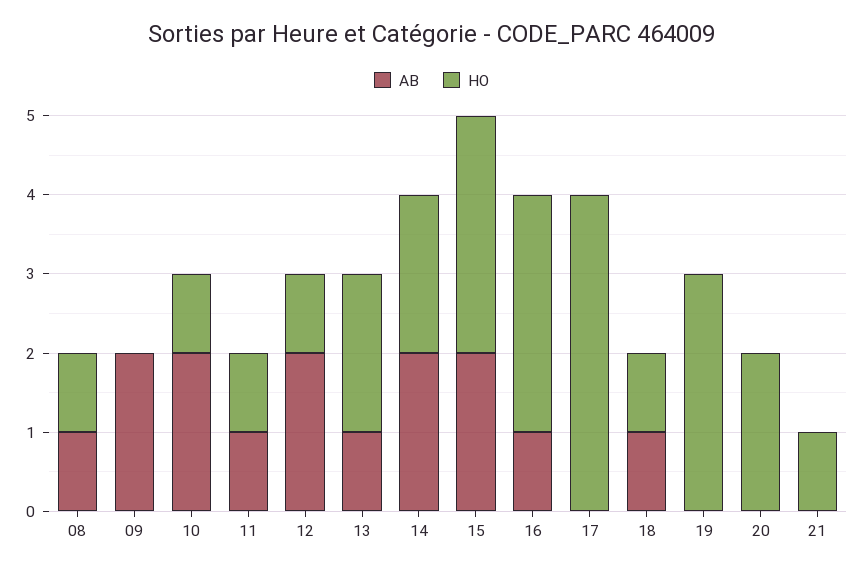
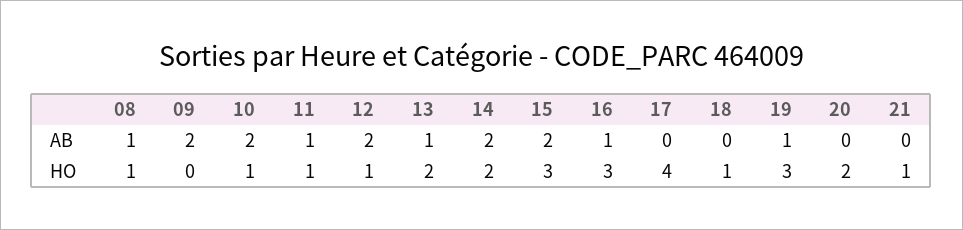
  {
    "AB": {
      "08": 1,
      "09": 2,
      "10": 2,
      "11": 1,
      "12": 2,
      "13": 1,
      "14": 2,
      "15": 2,
      "16": 1,
      "17": 0,
-     "18": 1,
+     "18": 0,
-     "19": 0,
+     "19": 1,
      "20": 0,
      "21": 0
    },
    "HO": {
      "08": 1,
      "09": 0,
      "10": 1,
      "11": 1,
      "12": 1,
      "13": 2,
      "14": 2,
      "15": 3,
      "16": 3,
      "17": 4,
      "18": 1,
      "19": 3,
      "20": 2,
      "21": 1
    }
  }

